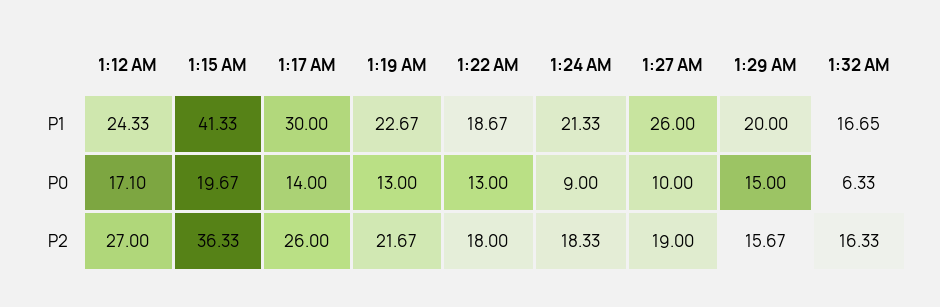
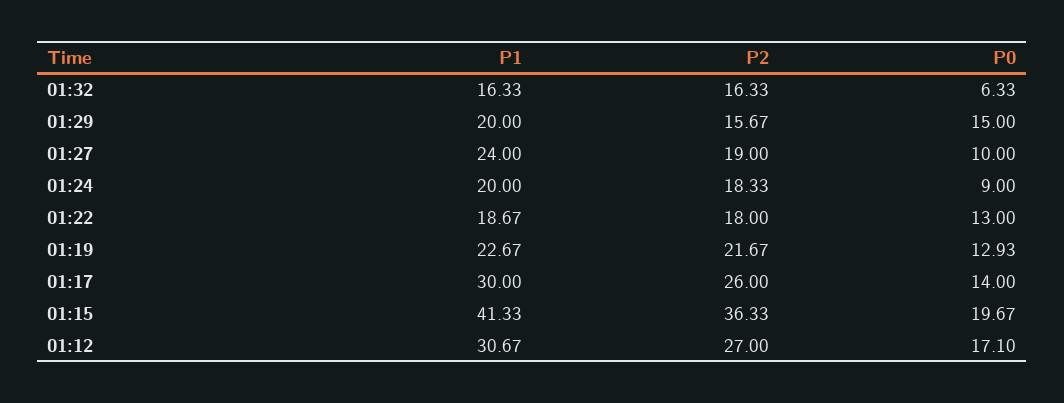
  {
    "1:12 AM": {
-     "P1": 24.33,
+     "P1": 30.67,
      "P0": 17.1,
      "P2": 27
    },
    "1:15 AM": {
      "P1": 41.33,
      "P0": 19.67,
      "P2": 36.33
    },
    "1:17 AM": {
      "P1": 30,
      "P0": 14,
      "P2": 26
    },
    "1:19 AM": {
      "P1": 22.67,
-     "P0": 13,
+     "P0": 12.93,
      "P2": 21.67
    },
    "1:22 AM": {
      "P1": 18.67,
      "P0": 13,
      "P2": 18
    },
    "1:24 AM": {
-     "P1": 21.33,
+     "P1": 20,
      "P0": 9,
      "P2": 18.33
    },
    "1:27 AM": {
-     "P1": 26,
+     "P1": 24,
      "P0": 10,
      "P2": 19
    },
    "1:29 AM": {
      "P1": 20,
      "P0": 15,
      "P2": 15.67
    },
    "1:32 AM": {
-     "P1": 16.65,
+     "P1": 16.33,
      "P0": 6.33,
      "P2": 16.33
    }
  }

